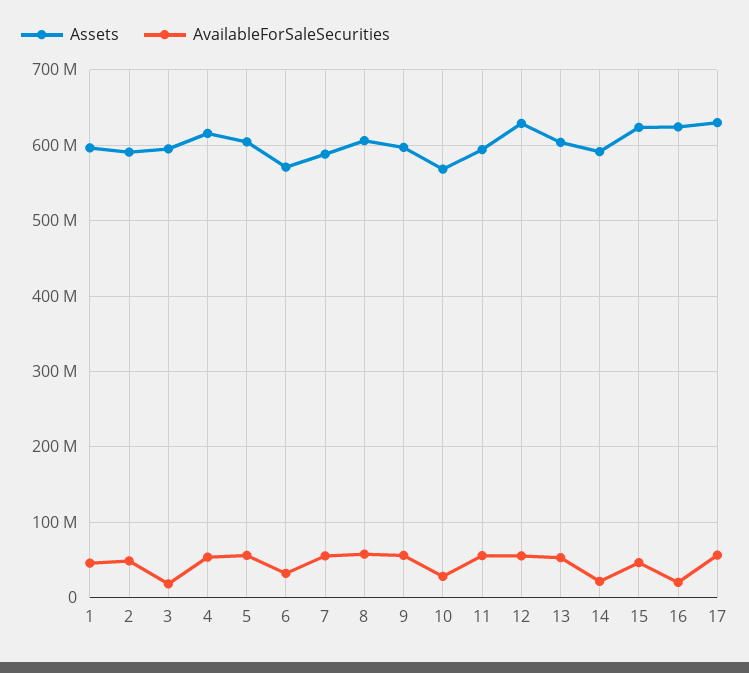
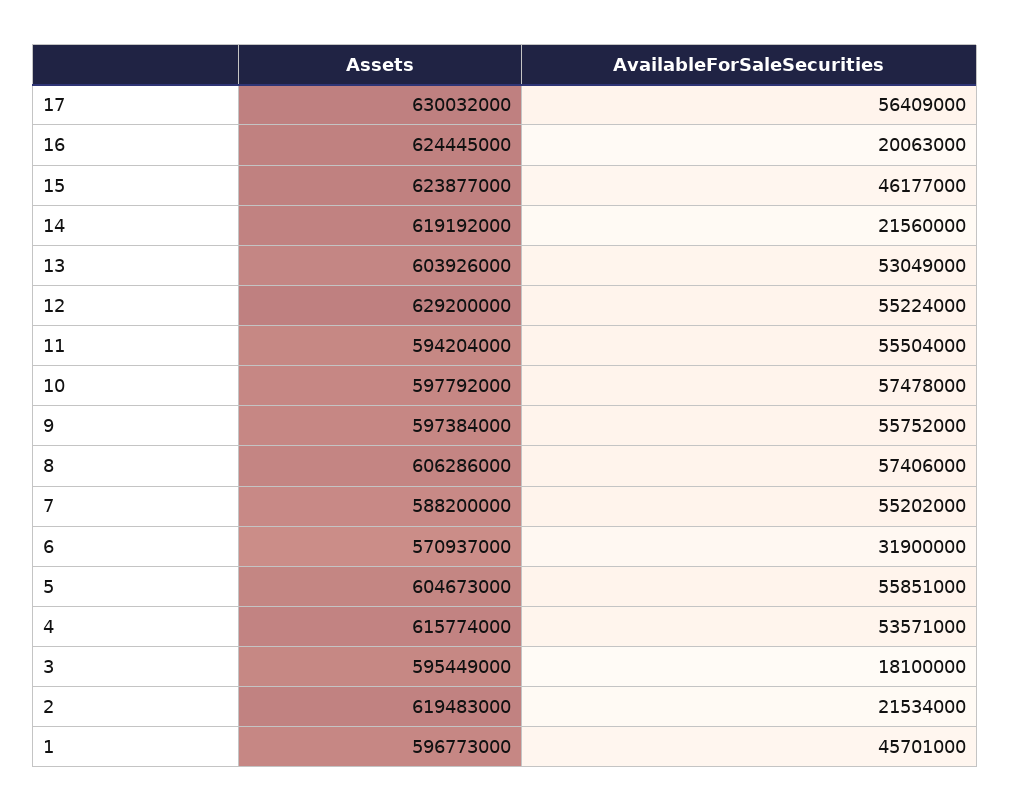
  {
    "Assets": {
      "1": 596773000,
-     "2": 590000000,
+     "2": 619483000,
      "3": 595449000,
      "4": 615774000,
      "5": 604673000,
      "6": 570937000,
      "7": 588200000,
      "8": 606286000,
      "9": 597384000,
-     "10": 570000000,
+     "10": 597792000,
      "11": 594204000,
      "12": 629200000,
      "13": 603926000,
-     "14": 590000000,
+     "14": 619192000,
      "15": 623877000,
      "16": 624445000,
      "17": 630032000
    },
    "AvailableForSaleSecurities": {
      "1": 45701000,
-     "2": 50000000,
+     "2": 21534000,
      "3": 18100000,
      "4": 53571000,
      "5": 55851000,
      "6": 31900000,
      "7": 55202000,
      "8": 57406000,
      "9": 55752000,
-     "10": 30000000,
+     "10": 57478000,
      "11": 55504000,
      "12": 55224000,
      "13": 53049000,
      "14": 21560000,
      "15": 46177000,
      "16": 20063000,
      "17": 56409000
    }
  }

